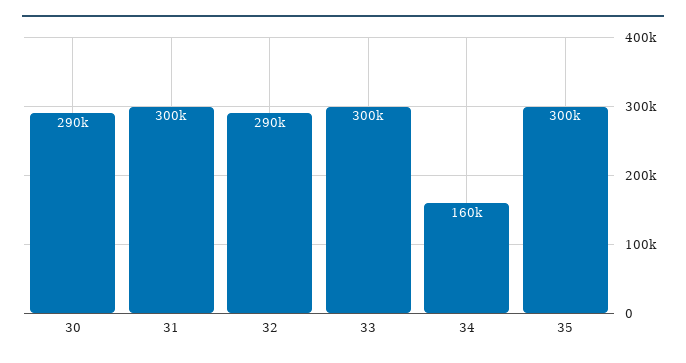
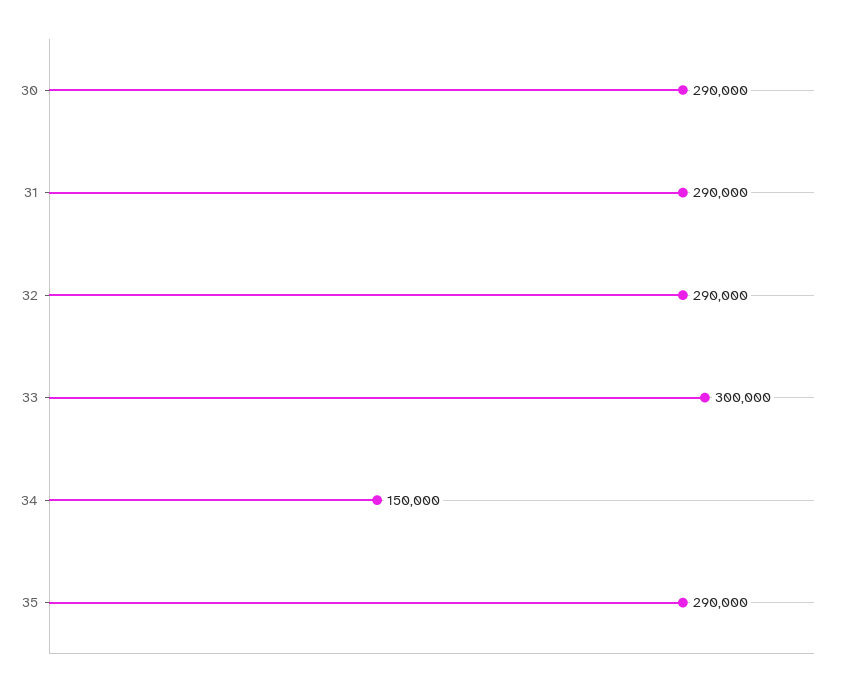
  {
    "30": 290000,
-   "31": 300000,
+   "31": 290000,
    "32": 290000,
    "33": 300000,
-   "34": 160000,
+   "34": 150000,
-   "35": 300000
+   "35": 290000
  }

